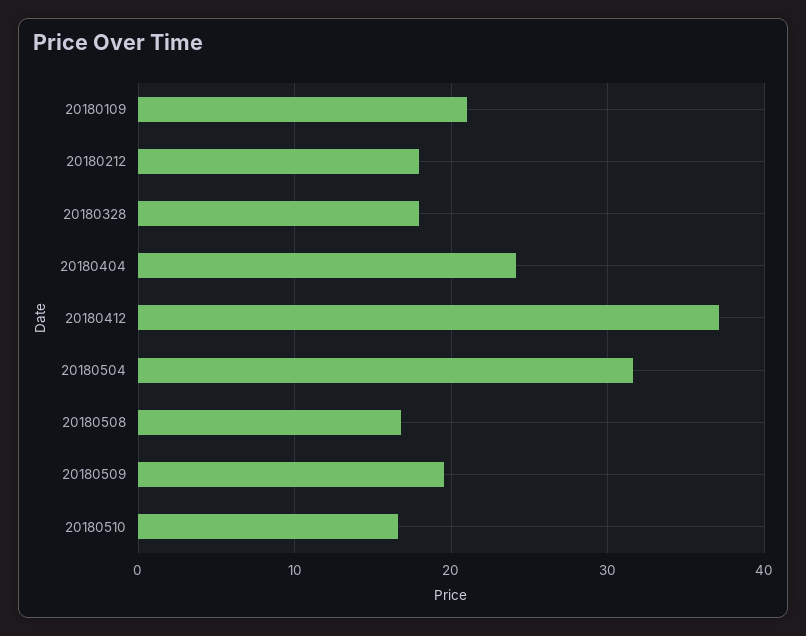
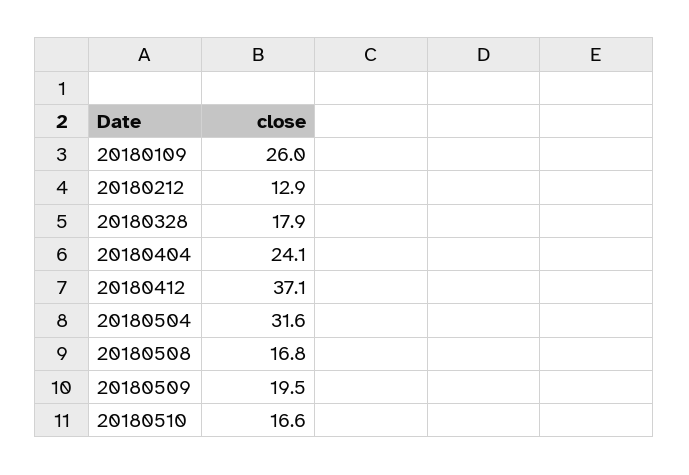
  {
-   "20180109": 21,
+   "20180109": 26,
-   "20180212": 18,
+   "20180212": 12.9,
    "20180328": 17.9,
    "20180404": 24.1,
    "20180412": 37.1,
    "20180504": 31.6,
    "20180508": 16.8,
    "20180509": 19.5,
    "20180510": 16.6
  }

